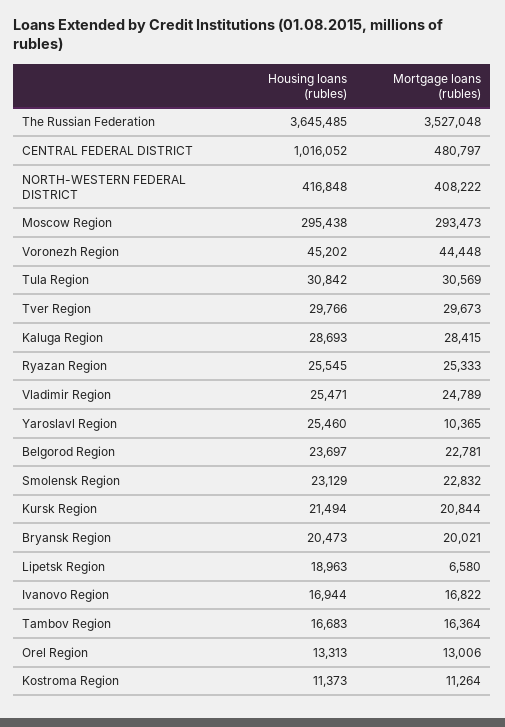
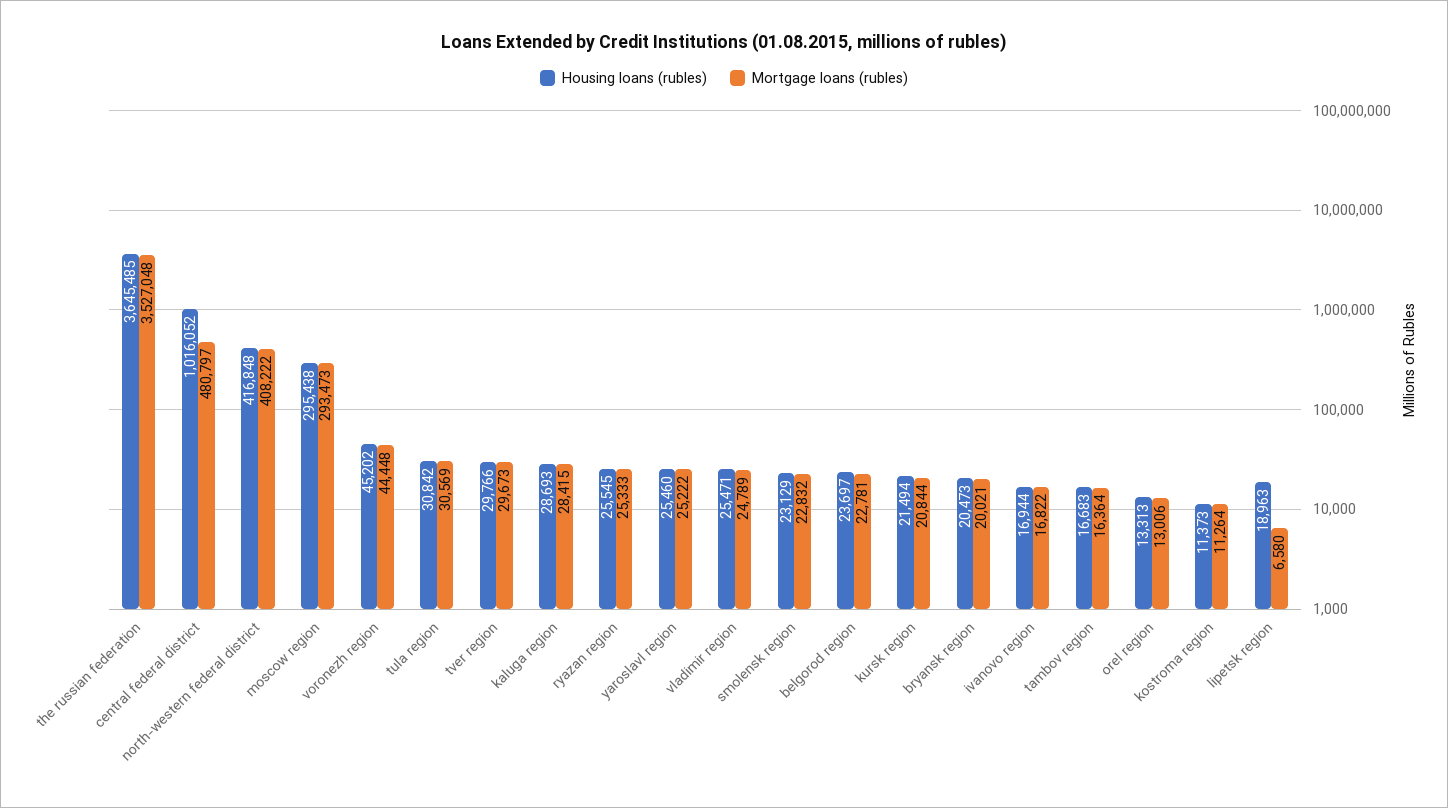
  {
    "Housing loans (rubles)": {
      "The Russian Federation": 3645485,
      "CENTRAL FEDERAL DISTRICT": 1016052,
      "NORTH-WESTERN FEDERAL DISTRICT": 416848,
      "Moscow Region": 295438,
      "Voronezh Region": 45202,
      "Tula Region": 30842,
      "Tver Region": 29766,
      "Kaluga Region": 28693,
      "Ryazan Region": 25545,
      "Vladimir Region": 25471,
      "Yaroslavl Region": 25460,
      "Belgorod Region": 23697,
      "Smolensk Region": 23129,
      "Kursk Region": 21494,
      "Bryansk Region": 20473,
      "Lipetsk Region": 18963,
      "Ivanovo Region": 16944,
      "Tambov Region": 16683,
      "Orel Region": 13313,
      "Kostroma Region": 11373
    },
    "Mortgage loans (rubles)": {
      "The Russian Federation": 3527048,
      "CENTRAL FEDERAL DISTRICT": 480797,
      "NORTH-WESTERN FEDERAL DISTRICT": 408222,
      "Moscow Region": 293473,
      "Voronezh Region": 44448,
      "Tula Region": 30569,
      "Tver Region": 29673,
      "Kaluga Region": 28415,
      "Ryazan Region": 25333,
      "Vladimir Region": 24789,
-     "Yaroslavl Region": 10365,
+     "Yaroslavl Region": 25222,
      "Belgorod Region": 22781,
      "Smolensk Region": 22832,
      "Kursk Region": 20844,
      "Bryansk Region": 20021,
      "Lipetsk Region": 6580,
      "Ivanovo Region": 16822,
      "Tambov Region": 16364,
      "Orel Region": 13006,
      "Kostroma Region": 11264
    }
  }

